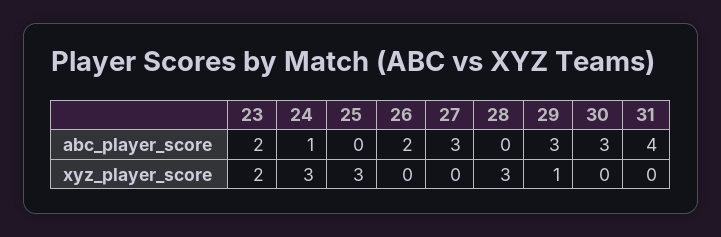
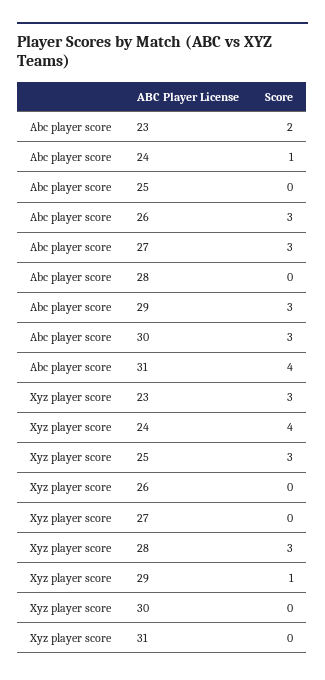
  {
    "23": {
      "abc_player_score": 2,
-     "xyz_player_score": 2
+     "xyz_player_score": 3
    },
    "24": {
      "abc_player_score": 1,
-     "xyz_player_score": 3
+     "xyz_player_score": 4
    },
    "25": {
      "abc_player_score": 0,
      "xyz_player_score": 3
    },
    "26": {
-     "abc_player_score": 2,
+     "abc_player_score": 3,
      "xyz_player_score": 0
    },
    "27": {
      "abc_player_score": 3,
      "xyz_player_score": 0
    },
    "28": {
      "abc_player_score": 0,
      "xyz_player_score": 3
    },
    "29": {
      "abc_player_score": 3,
      "xyz_player_score": 1
    },
    "30": {
      "abc_player_score": 3,
      "xyz_player_score": 0
    },
    "31": {
      "abc_player_score": 4,
      "xyz_player_score": 0
    }
  }

